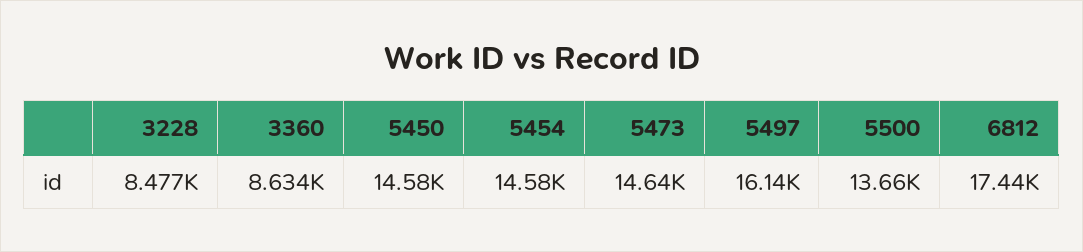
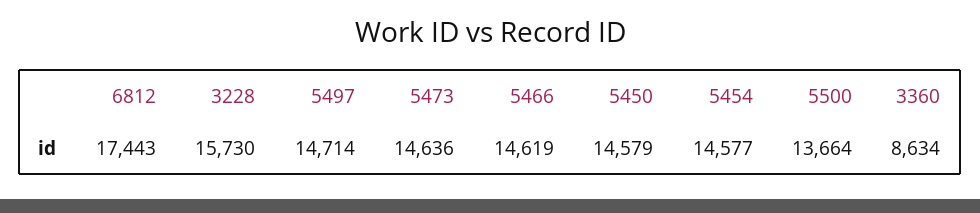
  {
-   "3228": 8477,
+   "3228": 15730,
    "3360": 8634,
    "5450": 14579,
    "5454": 14577,
    "5473": 14636,
-   "5497": 16140,
+   "5497": 14714,
    "5500": 13664,
-   "6812": 17443
+   "6812": 17443,
+   "5466": 14619
  }

